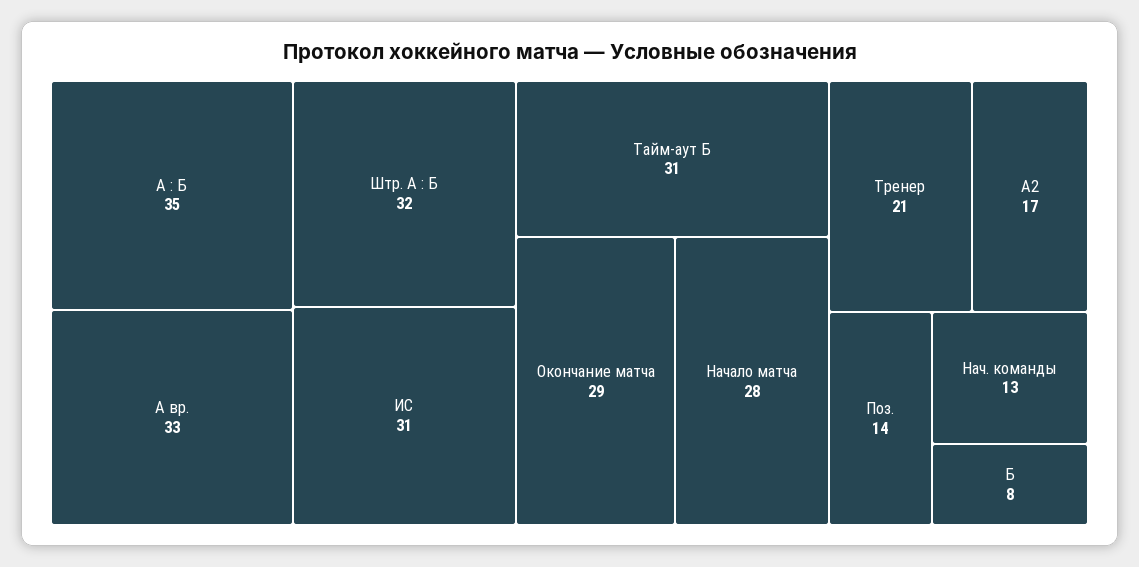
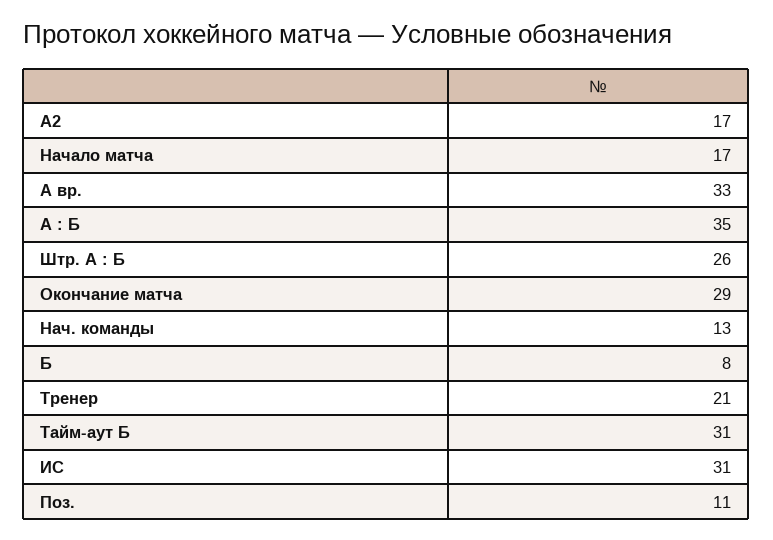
  {
    "А : Б": 35,
    "A вр.": 33,
-   "Штр. А : Б": 32,
+   "Штр. А : Б": 26,
    "ИС": 31,
    "Тайм-аут Б": 31,
    "Окончание матча": 29,
-   "Начало матча": 28,
+   "Начало матча": 17,
    "Тренер": 21,
    "А2": 17,
-   "Поз.": 14,
+   "Поз.": 11,
    "Нач. команды": 13,
    "Б": 8
  }

